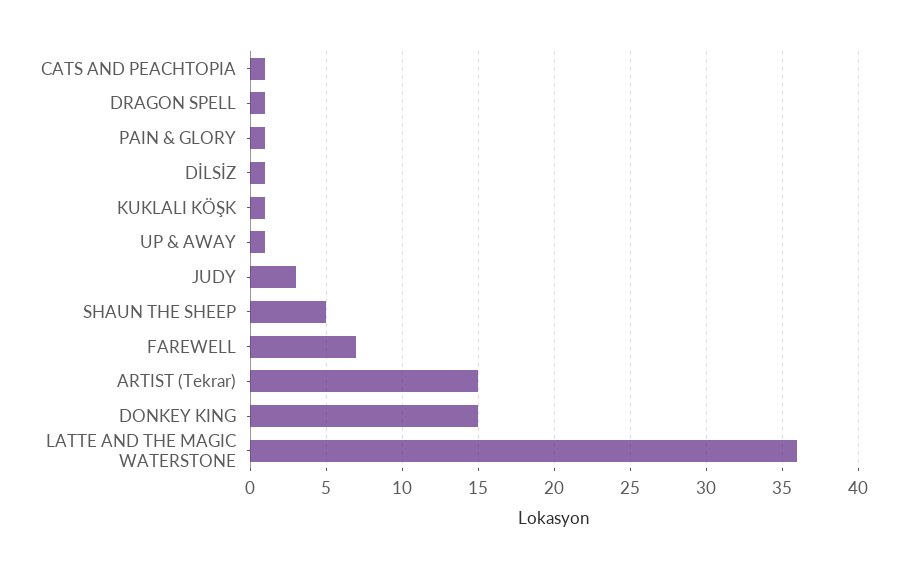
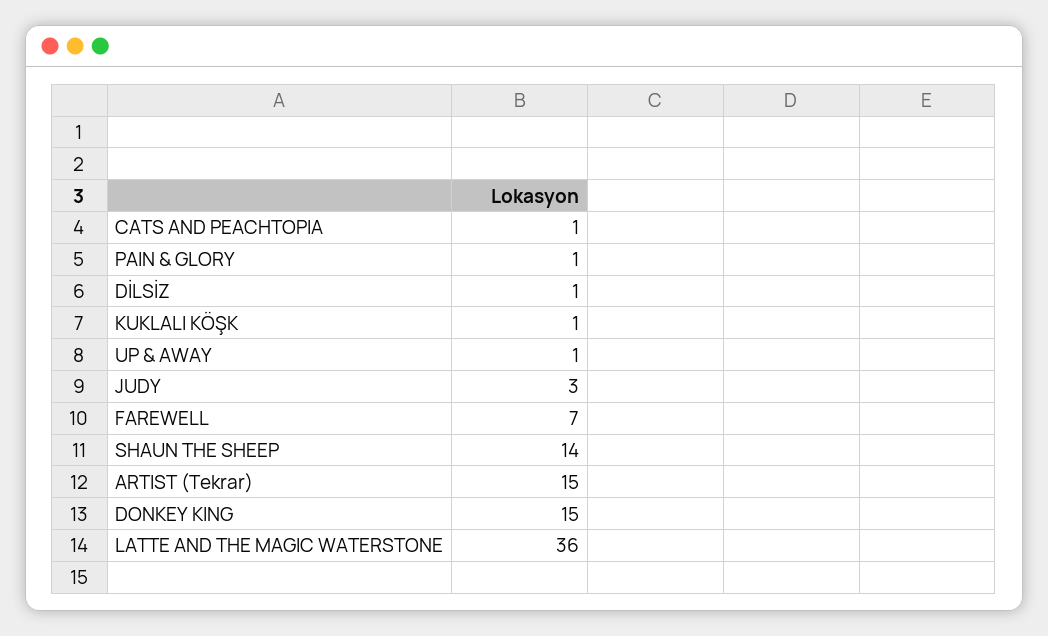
  {
    "CATS AND PEACHTOPIA": 1,
-   "DRAGON SPELL": 1,
    "PAIN & GLORY": 1,
    "DİLSİZ": 1,
    "KUKLALI KÖŞK": 1,
    "UP & AWAY": 1,
    "JUDY": 3,
-   "SHAUN THE SHEEP": 5,
+   "SHAUN THE SHEEP": 14,
    "FAREWELL": 7,
    "ARTIST (Tekrar)": 15,
    "DONKEY KING": 15,
    "LATTE AND THE MAGIC WATERSTONE": 36
  }

